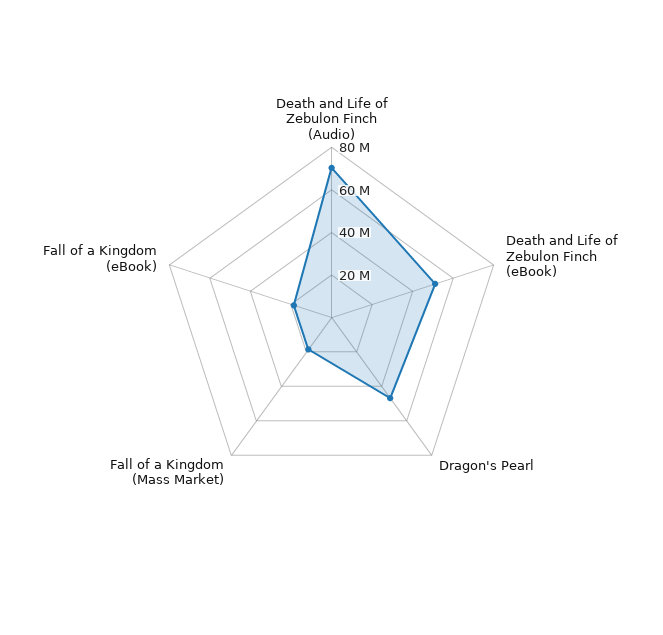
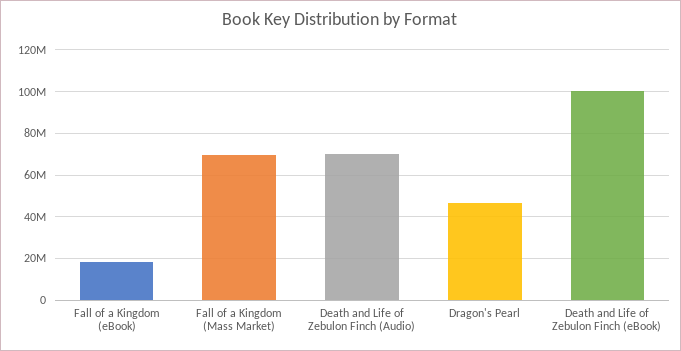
  {
    "Death and Life of Zebulon Finch (Audio)": 70000000,
-   "Death and Life of Zebulon Finch (eBook)": 50000000,
+   "Death and Life of Zebulon Finch (eBook)": 100000000,
    "Dragon's Pearl": 45000000,
-   "Fall of a Kingdom (Mass Market)": 20000000,
+   "Fall of a Kingdom (Mass Market)": 70000000,
    "Fall of a Kingdom (eBook)": 20000000
  }

